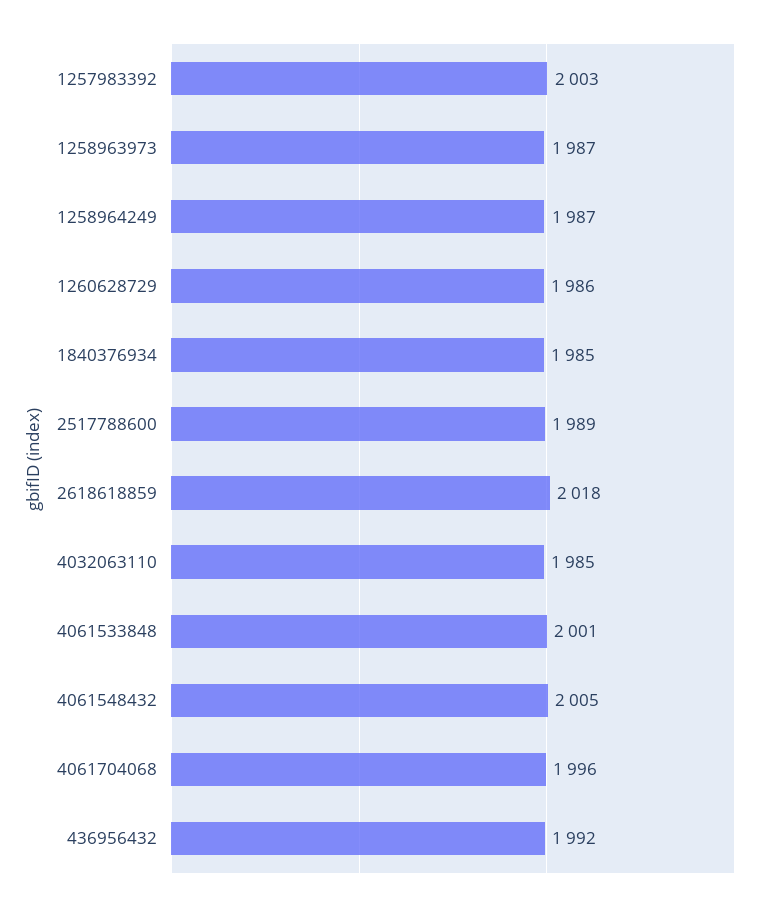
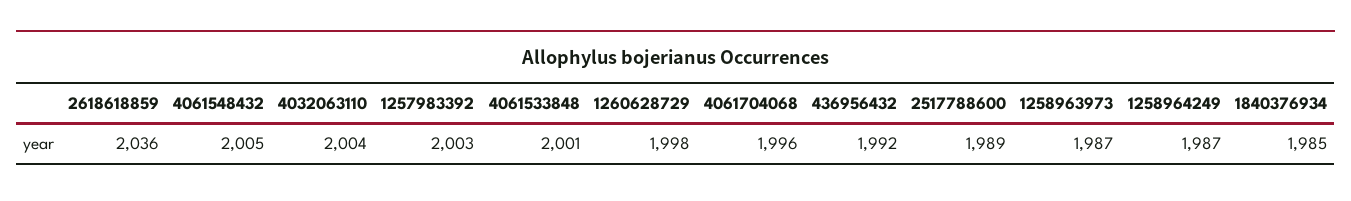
  {
    "1257983392": 2003,
    "1258963973": 1987,
    "1258964249": 1987,
-   "1260628729": 1986,
+   "1260628729": 1998,
    "1840376934": 1985,
    "2517788600": 1989,
-   "2618618859": 2018,
+   "2618618859": 2036,
-   "4032063110": 1985,
+   "4032063110": 2004,
    "4061533848": 2001,
    "4061548432": 2005,
    "4061704068": 1996,
    "436956432": 1992
  }

